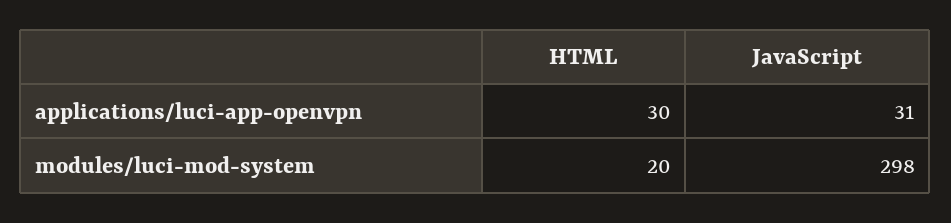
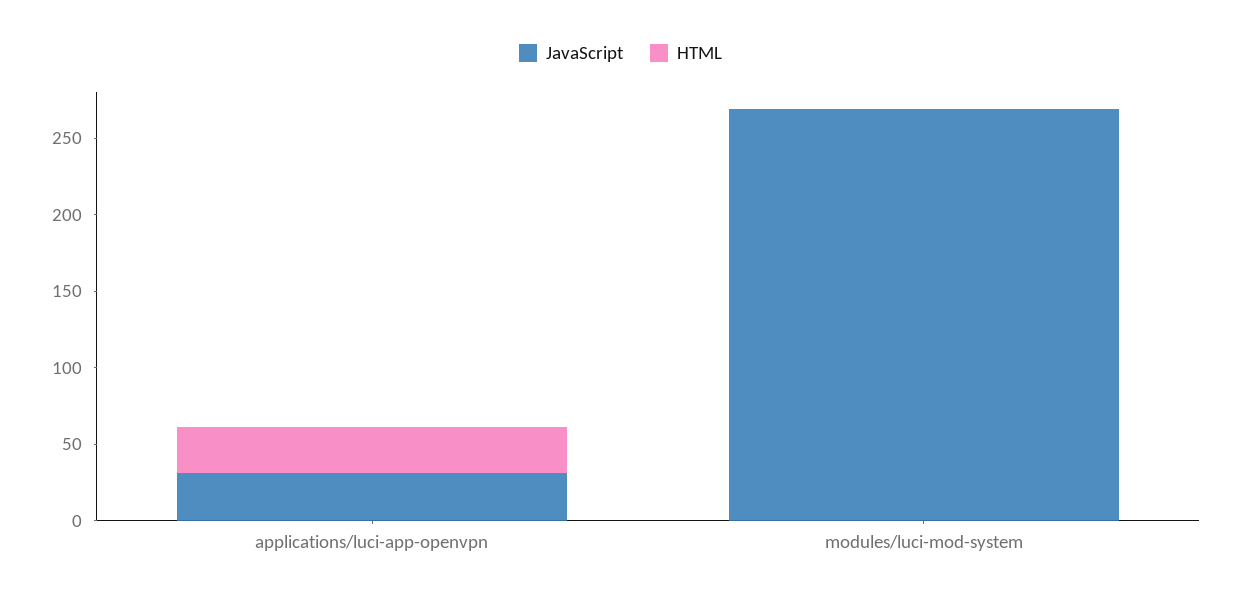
  {
    "HTML": {
      "applications/luci-app-openvpn": 30,
-     "modules/luci-mod-system": 20
+     "modules/luci-mod-system": 0
    },
    "JavaScript": {
      "applications/luci-app-openvpn": 31,
-     "modules/luci-mod-system": 298
+     "modules/luci-mod-system": 270
    }
  }

